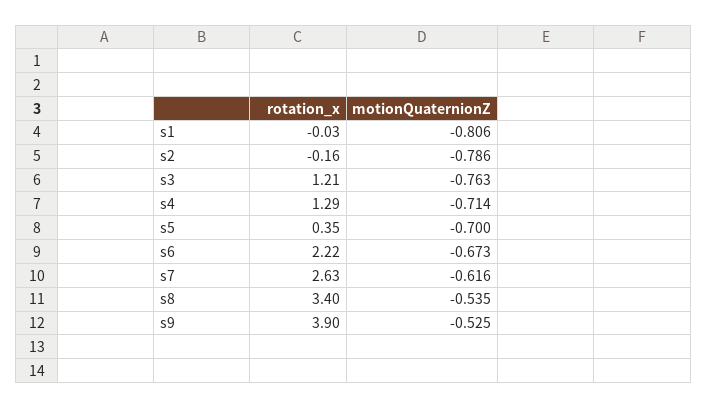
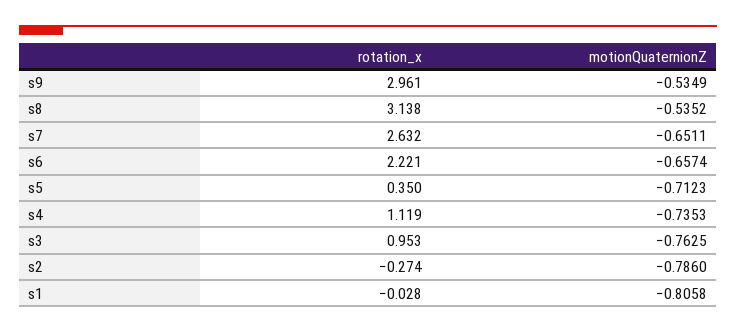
  {
    "rotation_x": {
      "s1": -0.028,
-     "s2": -0.16,
+     "s2": -0.274,
-     "s3": 1.21,
+     "s3": 0.953,
-     "s4": 1.29,
+     "s4": 1.119,
      "s5": 0.35,
      "s6": 2.221,
      "s7": 2.632,
-     "s8": 3.4,
+     "s8": 3.138,
-     "s9": 3.9
+     "s9": 2.961
    },
    "motionQuaternionZ": {
      "s1": -0.8058,
      "s2": -0.786,
      "s3": -0.7625,
-     "s4": -0.714,
+     "s4": -0.7353,
-     "s5": -0.7,
+     "s5": -0.7123,
-     "s6": -0.673,
+     "s6": -0.6574,
-     "s7": -0.616,
+     "s7": -0.6511,
      "s8": -0.5352,
-     "s9": -0.525
+     "s9": -0.5349
    }
  }

